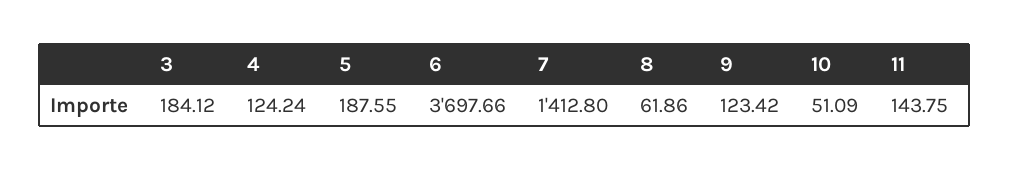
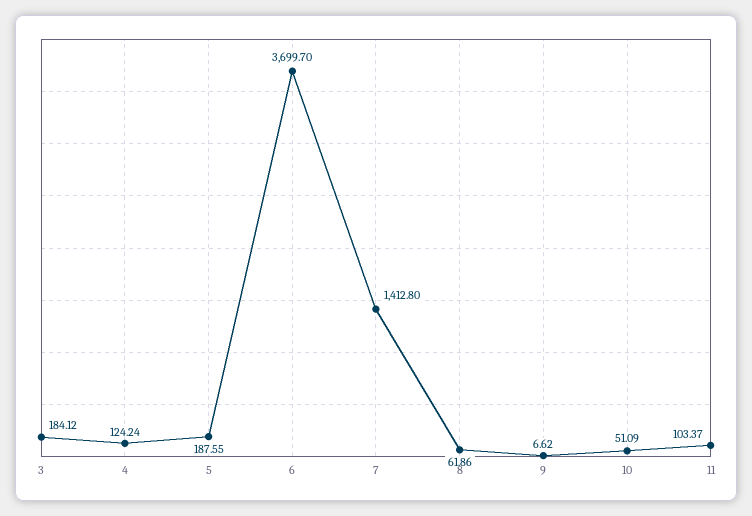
  {
    "3": 184.12,
    "4": 124.24,
    "5": 187.55,
-   "6": 3697.66,
+   "6": 3699.7,
    "7": 1412.8,
    "8": 61.86,
-   "9": 123.42,
+   "9": 6.62,
    "10": 51.09,
-   "11": 143.75
+   "11": 103.37
  }

